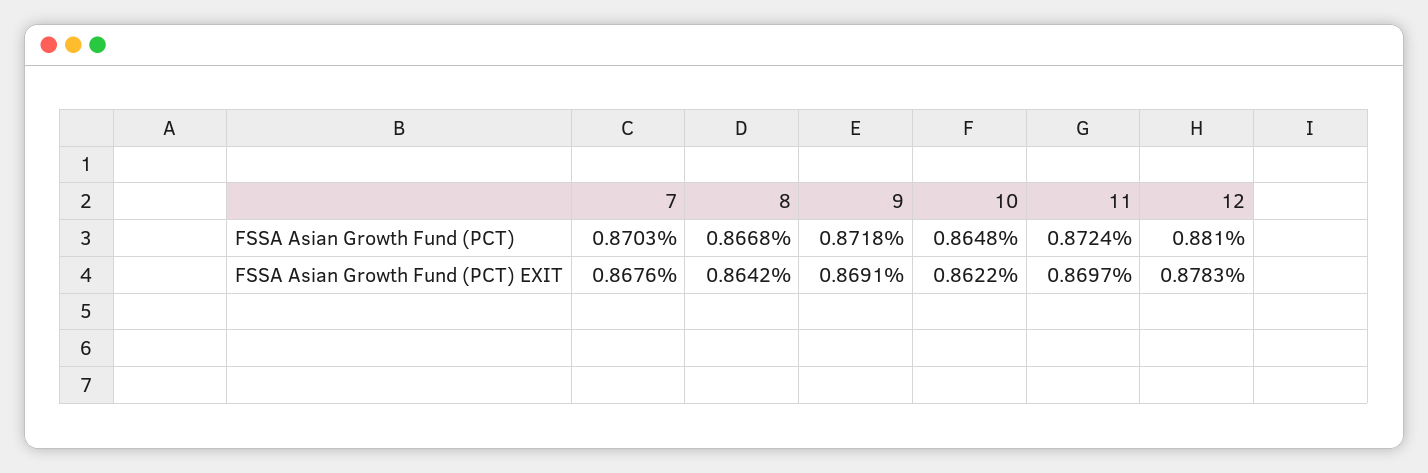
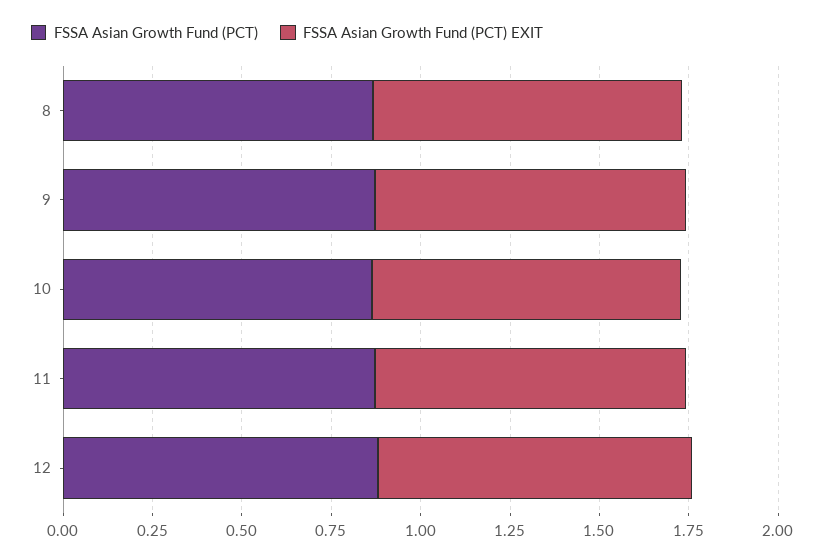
  {
    "FSSA Asian Growth Fund (PCT)": {
-     "7": 0.8703,
      "8": 0.8668,
      "9": 0.8718,
      "10": 0.8648,
      "11": 0.8724,
      "12": 0.881
    },
    "FSSA Asian Growth Fund (PCT) EXIT": {
-     "7": 0.8676,
      "8": 0.8642,
      "9": 0.8691,
      "10": 0.8622,
      "11": 0.8697,
      "12": 0.8783
    }
  }

